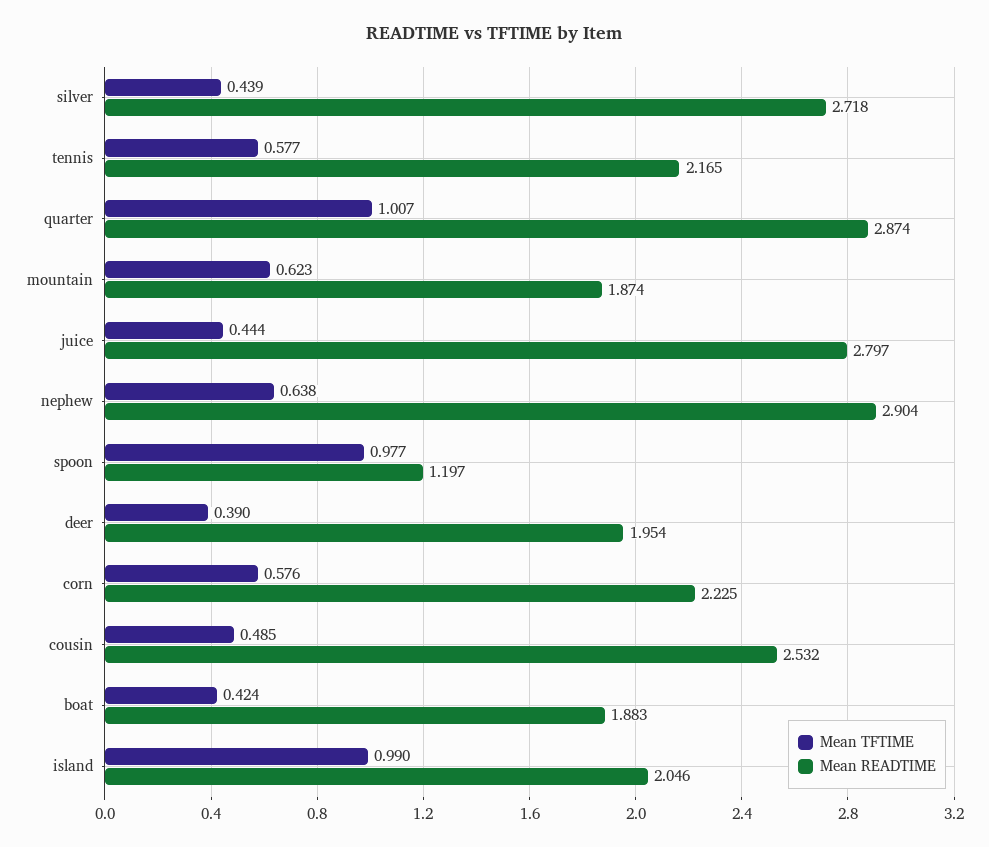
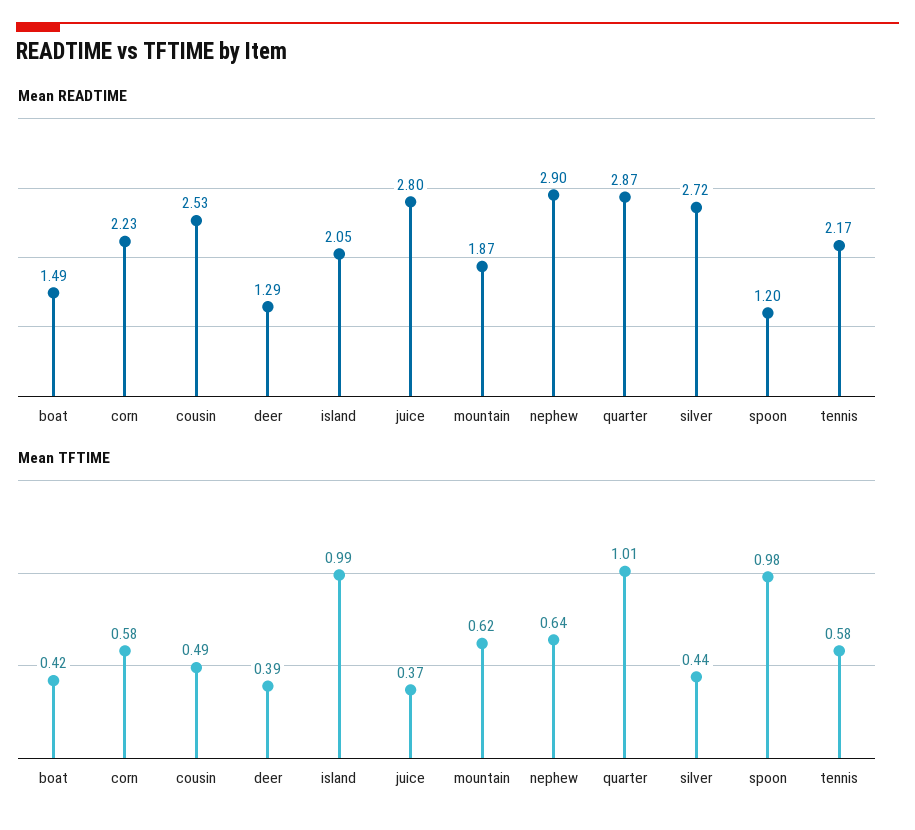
  {
    "Mean TFTIME": {
      "silver": 0.439,
      "tennis": 0.577,
      "quarter": 1.007,
      "mountain": 0.623,
-     "juice": 0.444,
+     "juice": 0.37,
      "nephew": 0.638,
      "spoon": 0.977,
      "deer": 0.39,
      "corn": 0.576,
      "cousin": 0.485,
      "boat": 0.424,
      "island": 0.99
    },
    "Mean READTIME": {
      "silver": 2.718,
      "tennis": 2.165,
      "quarter": 2.874,
      "mountain": 1.874,
      "juice": 2.797,
      "nephew": 2.904,
      "spoon": 1.197,
-     "deer": 1.954,
+     "deer": 1.29,
      "corn": 2.225,
      "cousin": 2.532,
-     "boat": 1.883,
+     "boat": 1.49,
      "island": 2.046
    }
  }

